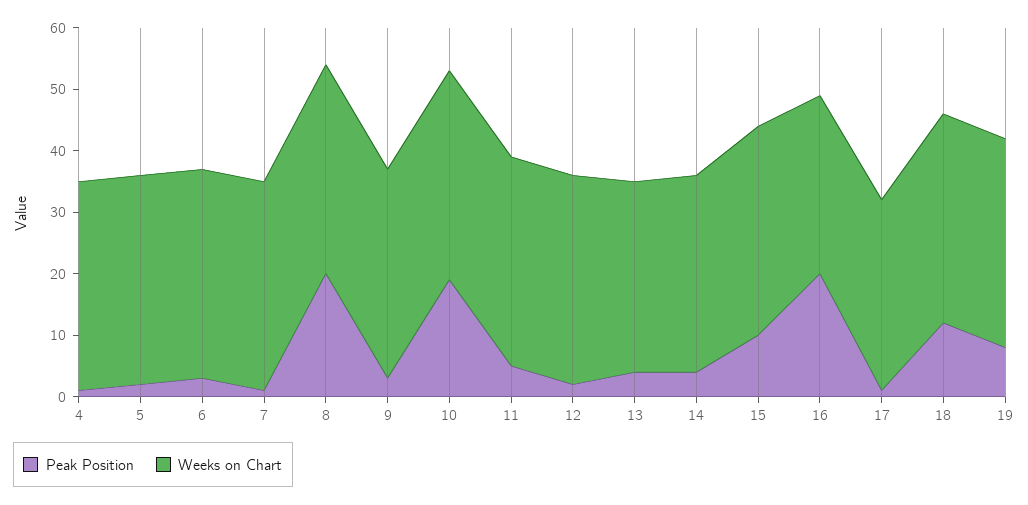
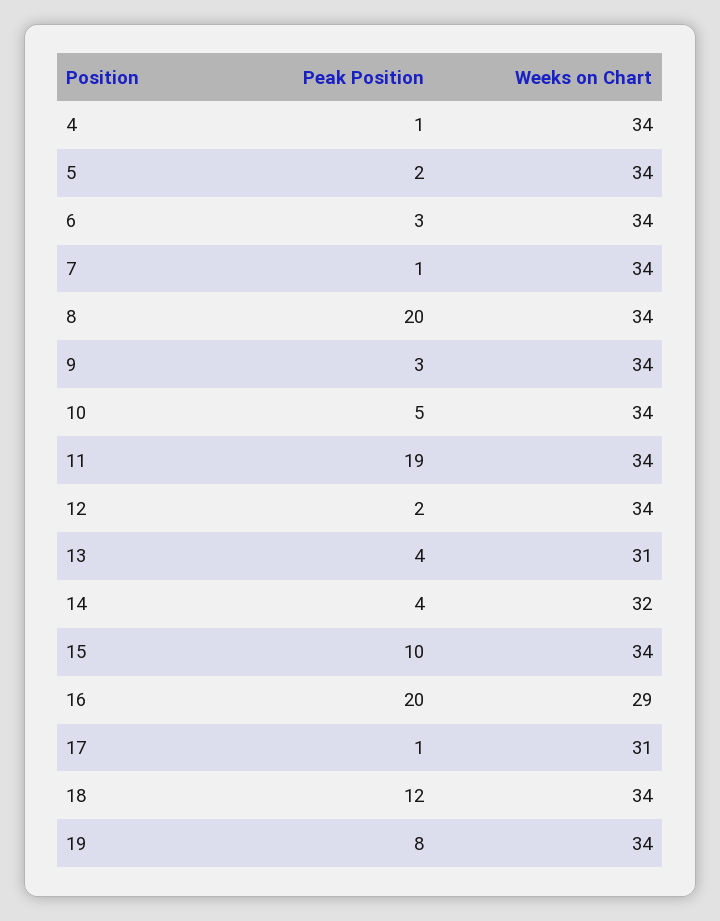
  {
    "Peak Position": {
      "4": 1,
      "5": 2,
      "6": 3,
      "7": 1,
      "8": 20,
      "9": 3,
-     "10": 20,
+     "10": 5,
-     "11": 5,
+     "11": 19,
      "12": 2,
      "13": 4,
      "14": 4,
      "15": 10,
      "16": 20,
      "17": 1,
      "18": 12,
      "19": 8
    },
    "Weeks on Chart": {
      "4": 34,
      "5": 34,
      "6": 34,
      "7": 34,
      "8": 34,
      "9": 34,
      "10": 34,
      "11": 34,
      "12": 34,
      "13": 31,
      "14": 32,
      "15": 34,
      "16": 29,
      "17": 31,
      "18": 34,
      "19": 34
    }
  }

